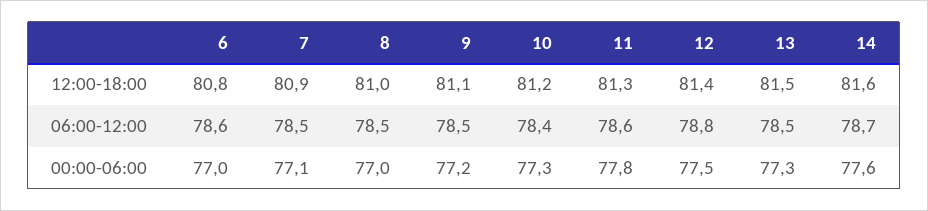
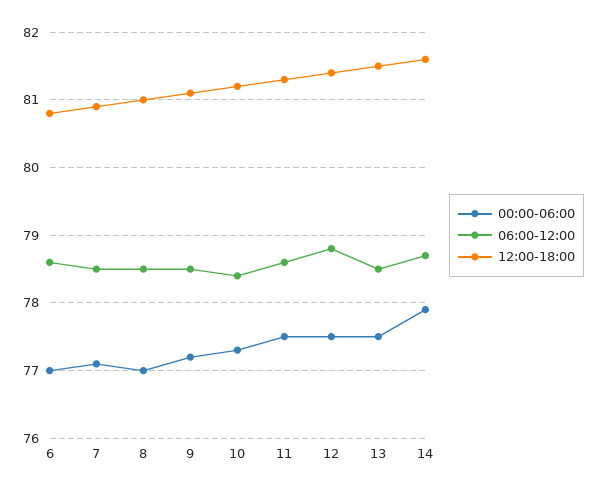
  {
    "12:00-18:00": {
      "6": 80.8,
      "7": 80.9,
      "8": 81,
      "9": 81.1,
      "10": 81.2,
      "11": 81.3,
      "12": 81.4,
      "13": 81.5,
      "14": 81.6
    },
    "06:00-12:00": {
      "6": 78.6,
      "7": 78.5,
      "8": 78.5,
      "9": 78.5,
      "10": 78.4,
      "11": 78.6,
      "12": 78.8,
      "13": 78.5,
      "14": 78.7
    },
    "00:00-06:00": {
      "6": 77,
      "7": 77.1,
      "8": 77,
      "9": 77.2,
      "10": 77.3,
-     "11": 77.8,
+     "11": 77.5,
      "12": 77.5,
-     "13": 77.3,
+     "13": 77.5,
-     "14": 77.6
+     "14": 77.9
    }
  }

